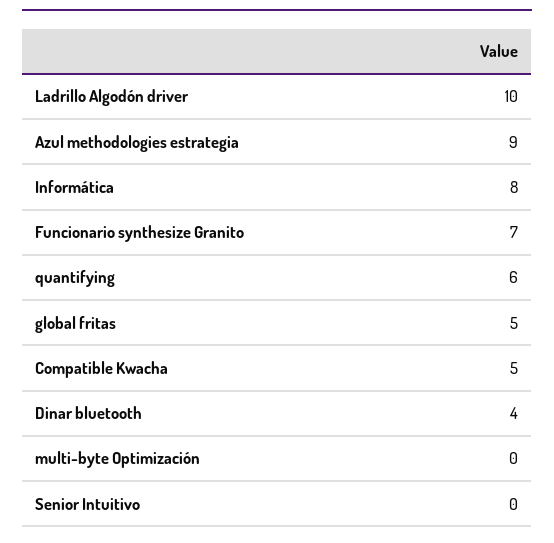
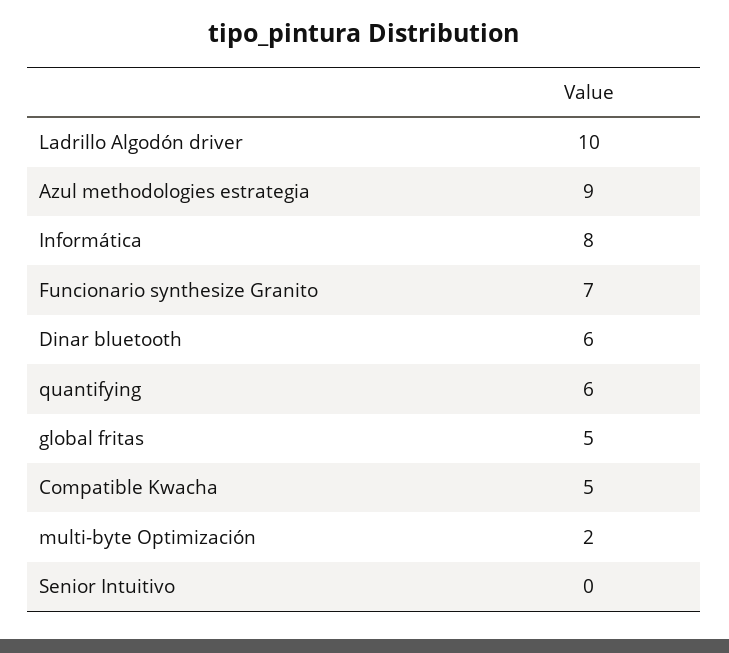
  {
    "Ladrillo Algodón driver": 10,
    "Azul methodologies estrategia": 9,
    "Informática": 8,
    "Funcionario synthesize Granito": 7,
    "quantifying": 6,
    "global fritas": 5,
    "Compatible Kwacha": 5,
-   "Dinar bluetooth": 4,
+   "Dinar bluetooth": 6,
-   "multi-byte Optimización": 0,
+   "multi-byte Optimización": 2,
    "Senior Intuitivo": 0
  }

